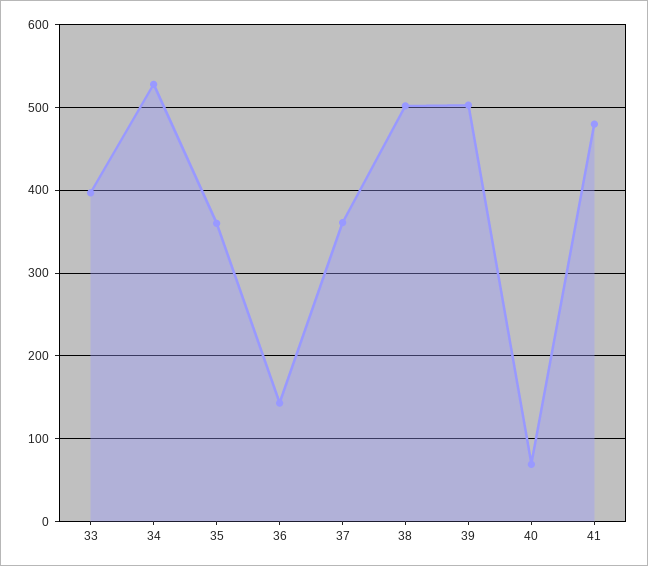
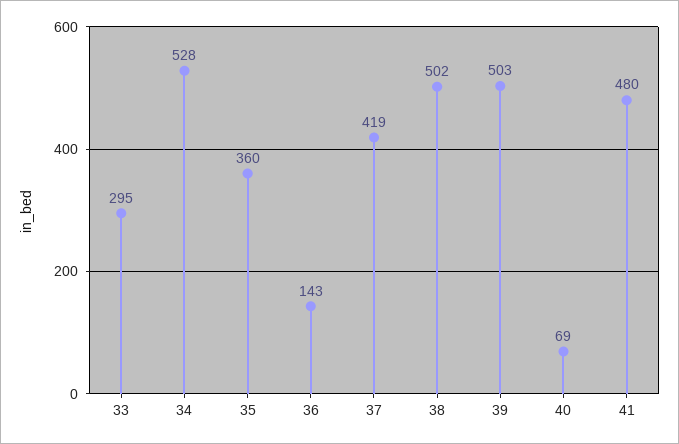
  {
-   "33": 400,
+   "33": 295,
    "34": 528,
    "35": 360,
    "36": 143,
-   "37": 360,
+   "37": 419,
    "38": 502,
    "39": 503,
    "40": 69,
    "41": 480
  }

